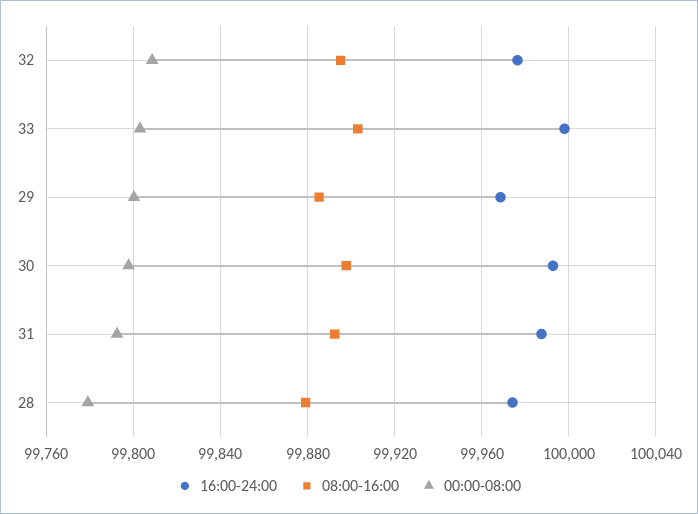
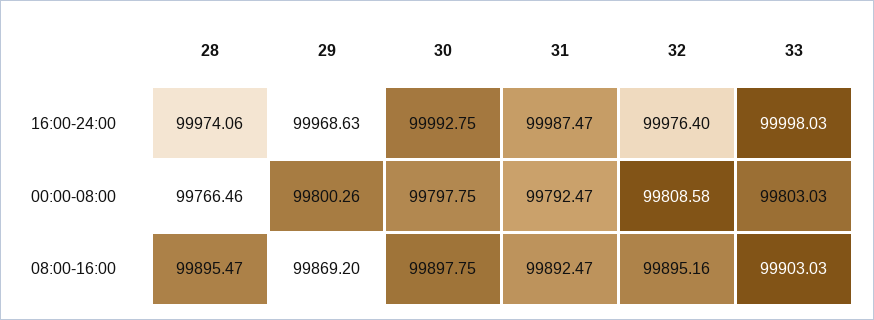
  {
    "16:00-24:00": {
      "32": 99976.4,
      "33": 99998.03,
      "29": 99968.63,
      "30": 99992.75,
      "31": 99987.47,
      "28": 99974.06
    },
    "08:00-16:00": {
      "32": 99895.16,
      "33": 99903.03,
-     "29": 99885,
+     "29": 99869.2,
      "30": 99897.75,
      "31": 99892.47,
-     "28": 99880
+     "28": 99895.47
    },
    "00:00-08:00": {
      "32": 99808.58,
      "33": 99803.03,
      "29": 99800.26,
      "30": 99797.75,
      "31": 99792.47,
-     "28": 99780
+     "28": 99766.46
    }
  }

